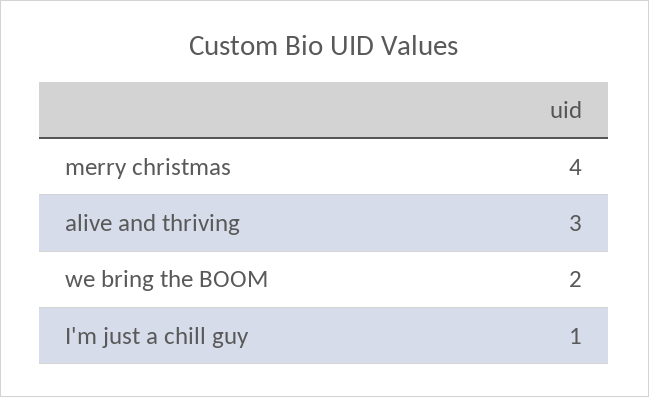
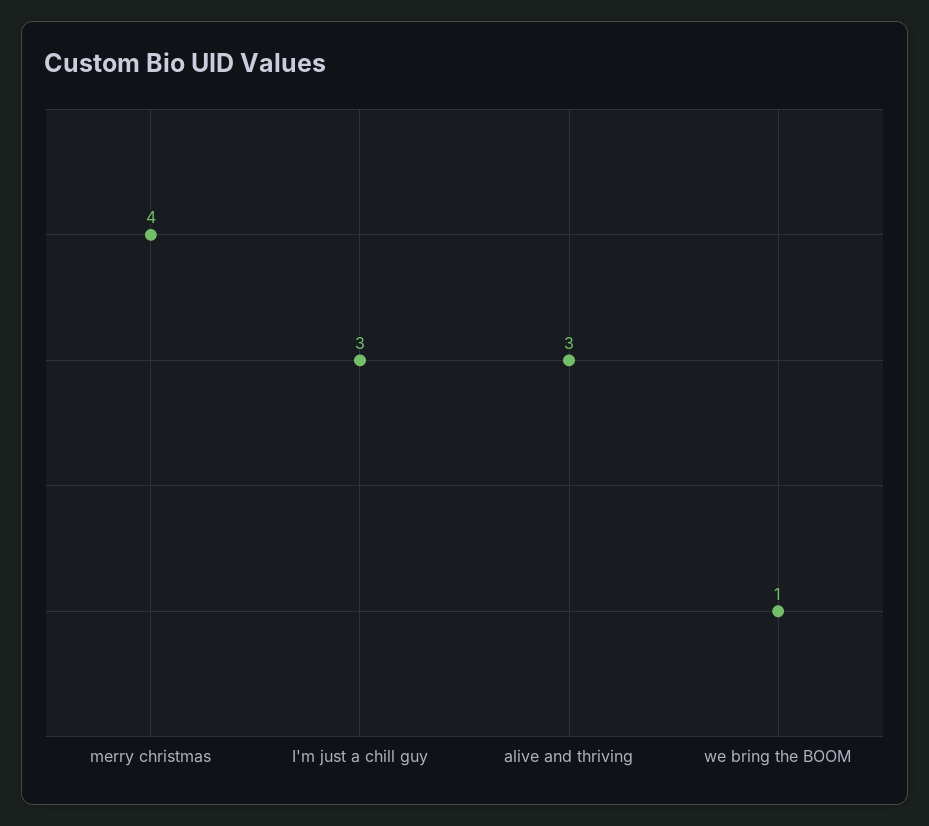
  {
    "merry christmas": 4,
    "alive and thriving": 3,
-   "we bring the BOOM": 2,
+   "we bring the BOOM": 1,
-   "I'm just a chill guy": 1
+   "I'm just a chill guy": 3
  }

